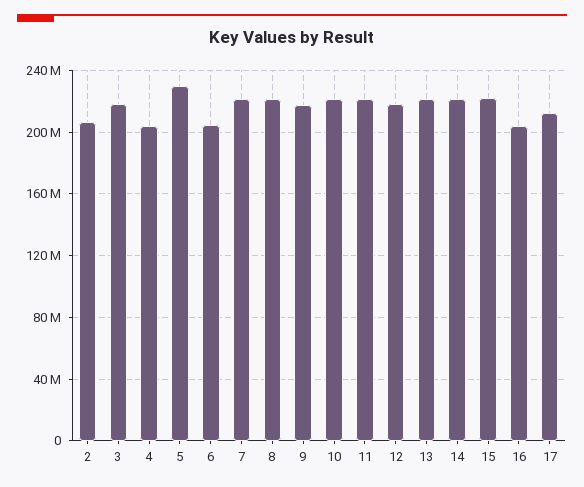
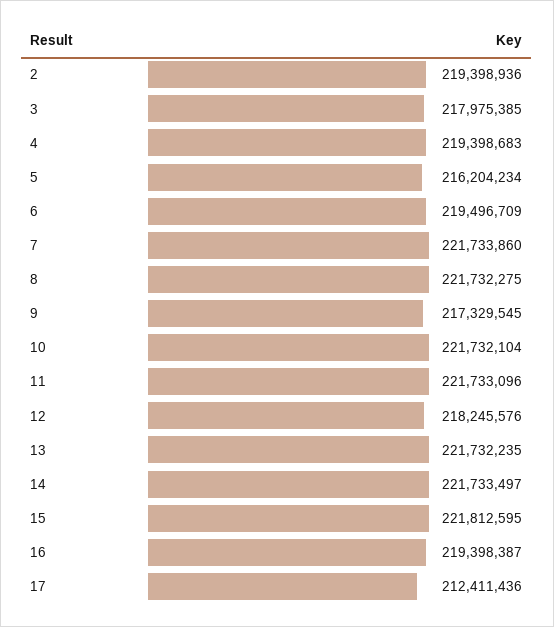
  {
-   "2": 205000000,
+   "2": 219398936,
    "3": 217975385,
-   "4": 205000000,
+   "4": 219398683,
-   "5": 230000000,
+   "5": 216204234,
-   "6": 205000000,
+   "6": 219496709,
    "7": 221733860,
    "8": 221732275,
    "9": 217329545,
    "10": 221732104,
    "11": 221733096,
    "12": 218245576,
    "13": 221732235,
    "14": 221733497,
    "15": 221812595,
-   "16": 205000000,
+   "16": 219398387,
    "17": 212411436
  }

